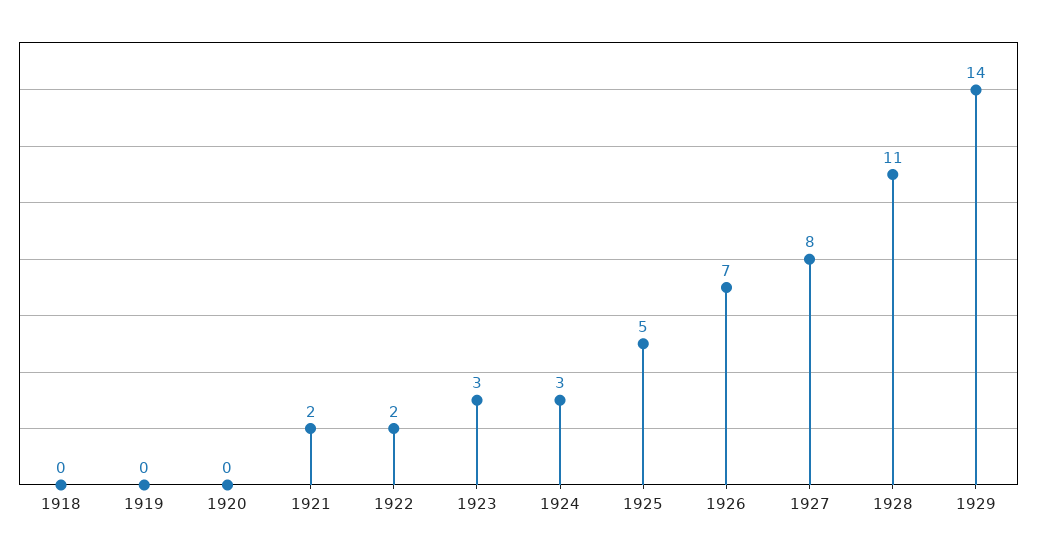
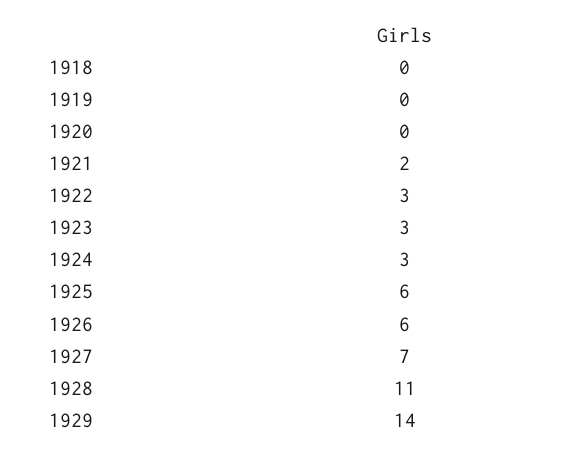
  {
    "1918": 0,
    "1919": 0,
    "1920": 0,
    "1921": 2,
-   "1922": 2,
+   "1922": 3,
    "1923": 3,
    "1924": 3,
-   "1925": 5,
+   "1925": 6,
-   "1926": 7,
+   "1926": 6,
-   "1927": 8,
+   "1927": 7,
    "1928": 11,
    "1929": 14
  }

